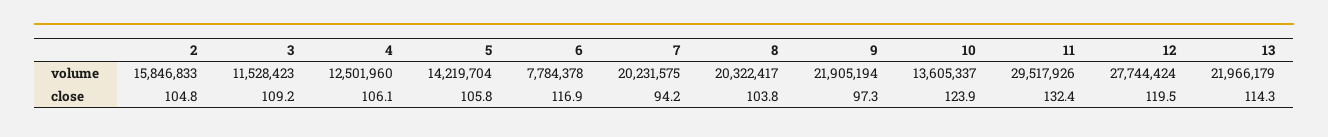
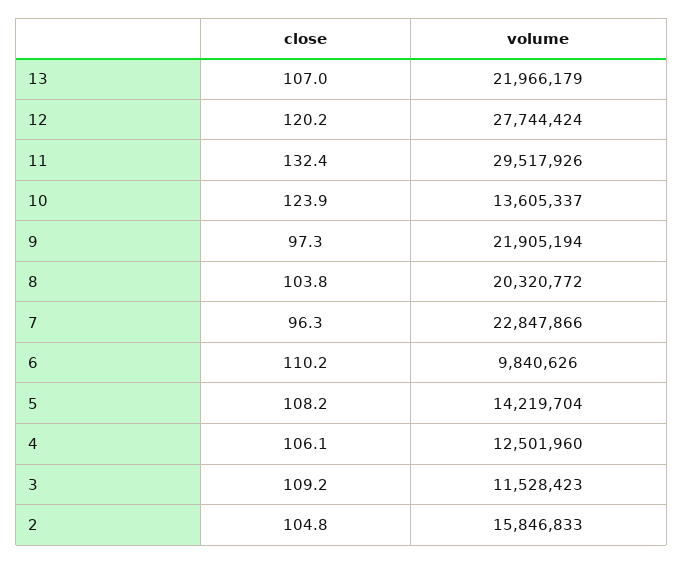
  {
    "2": {
      "volume": 15846833,
      "close": 104.8
    },
    "3": {
      "volume": 11528423,
      "close": 109.2
    },
    "4": {
      "volume": 12501960,
      "close": 106.1
    },
    "5": {
      "volume": 14219704,
-     "close": 105.8
+     "close": 108.2
    },
    "6": {
-     "volume": 7784378,
+     "volume": 9840626,
-     "close": 116.9
+     "close": 110.2
    },
    "7": {
-     "volume": 20231575,
+     "volume": 22847866,
-     "close": 94.2
+     "close": 96.3
    },
    "8": {
-     "volume": 20322417,
+     "volume": 20320772,
      "close": 103.8
    },
    "9": {
      "volume": 21905194,
      "close": 97.3
    },
    "10": {
      "volume": 13605337,
      "close": 123.9
    },
    "11": {
      "volume": 29517926,
      "close": 132.4
    },
    "12": {
      "volume": 27744424,
-     "close": 119.5
+     "close": 120.2
    },
    "13": {
      "volume": 21966179,
-     "close": 114.3
+     "close": 107
    }
  }

